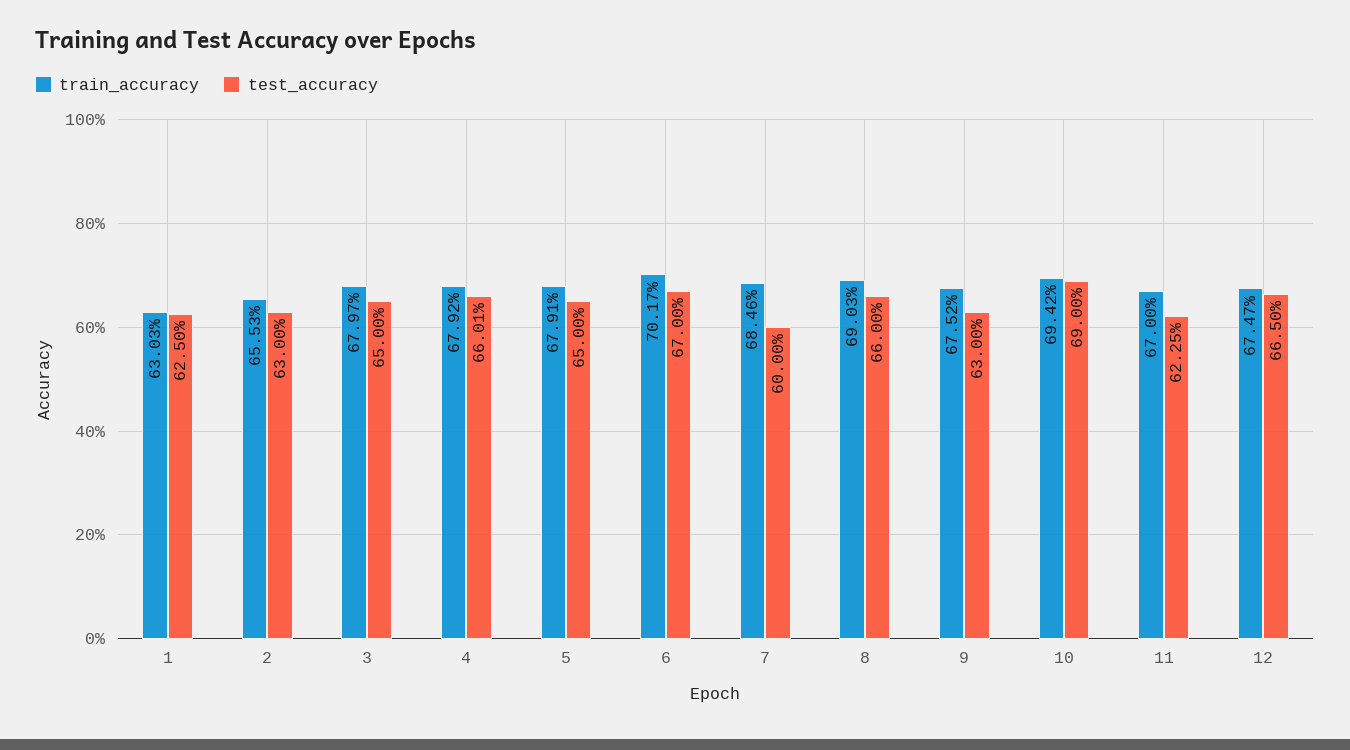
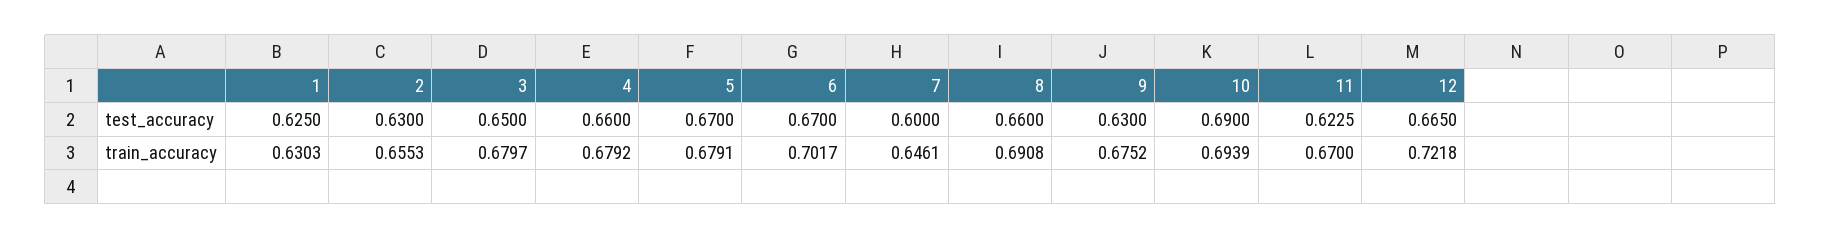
  {
    "train_accuracy": {
      "1": 0.6303,
      "2": 0.6553,
      "3": 0.6797,
      "4": 0.6792,
      "5": 0.6791,
      "6": 0.7017,
-     "7": 0.6846,
+     "7": 0.6461,
-     "8": 0.6903,
+     "8": 0.6908,
      "9": 0.6752,
-     "10": 0.6942,
+     "10": 0.6939,
      "11": 0.67,
-     "12": 0.6747
+     "12": 0.7218
    },
    "test_accuracy": {
      "1": 0.625,
      "2": 0.63,
      "3": 0.65,
-     "4": 0.6601,
+     "4": 0.66,
-     "5": 0.65,
+     "5": 0.67,
      "6": 0.67,
      "7": 0.6,
      "8": 0.66,
      "9": 0.63,
      "10": 0.69,
      "11": 0.6225,
      "12": 0.665
    }
  }

